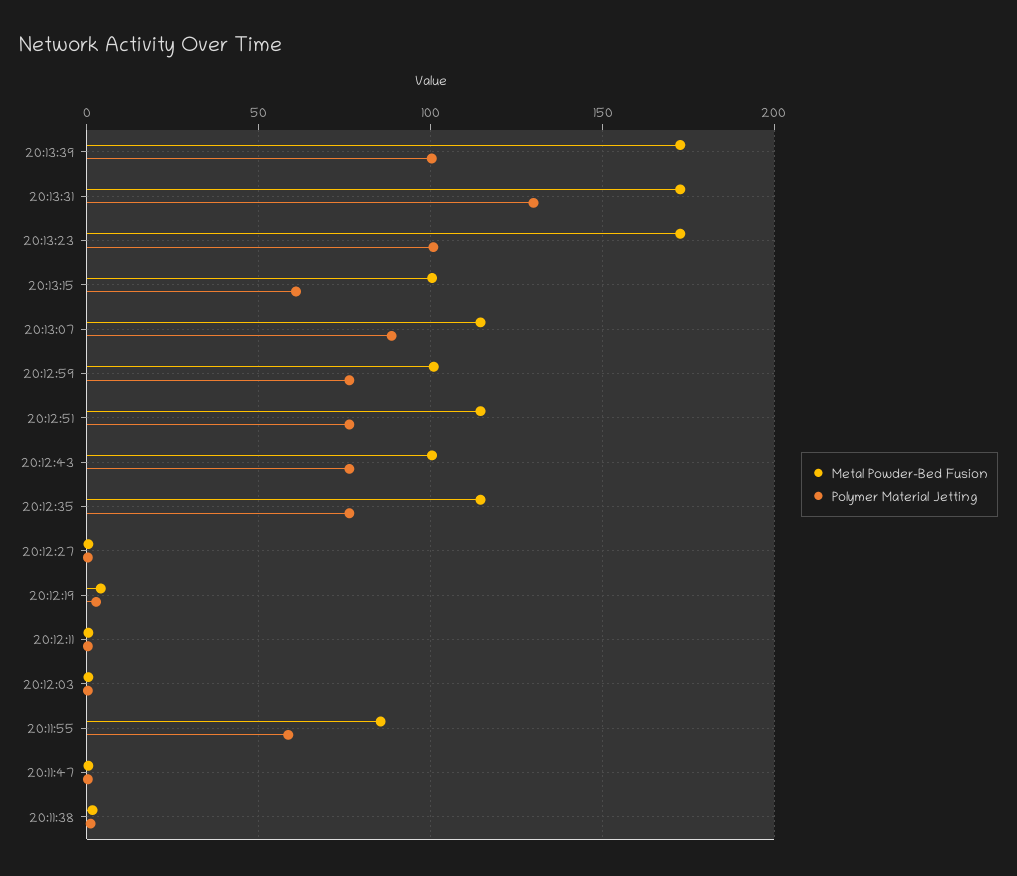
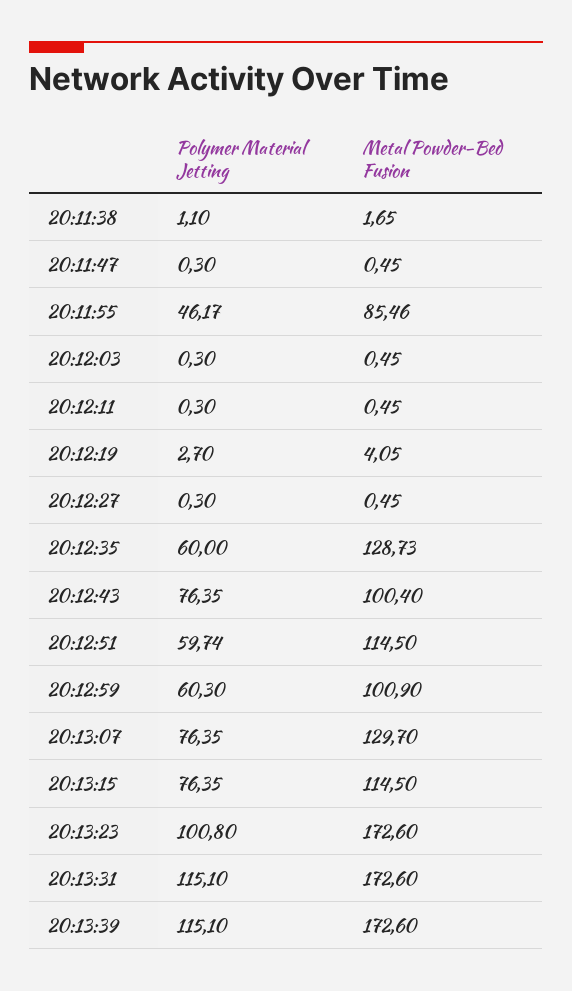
  {
    "Metal Powder-Bed Fusion": {
      "20:13:39": 172.6,
      "20:13:31": 172.6,
      "20:13:23": 172.6,
-     "20:13:15": 100,
+     "20:13:15": 114.5,
-     "20:13:07": 115,
+     "20:13:07": 129.7,
      "20:12:59": 100.9,
      "20:12:51": 114.5,
      "20:12:43": 100.4,
-     "20:12:35": 115,
+     "20:12:35": 128.73,
      "20:12:27": 0.45,
      "20:12:19": 4.05,
      "20:12:11": 0.45,
      "20:12:03": 0.45,
      "20:11:55": 85.46,
      "20:11:47": 0.45,
      "20:11:38": 1.65
    },
    "Polymer Material Jetting": {
-     "20:13:39": 100,
+     "20:13:39": 115.1,
-     "20:13:31": 130,
+     "20:13:31": 115.1,
      "20:13:23": 100.8,
-     "20:13:15": 60,
+     "20:13:15": 76.35,
-     "20:13:07": 90,
+     "20:13:07": 76.35,
-     "20:12:59": 75,
+     "20:12:59": 60.3,
-     "20:12:51": 75,
+     "20:12:51": 59.74,
      "20:12:43": 76.35,
-     "20:12:35": 75,
+     "20:12:35": 60,
      "20:12:27": 0.3,
      "20:12:19": 2.7,
      "20:12:11": 0.3,
      "20:12:03": 0.3,
-     "20:11:55": 60,
+     "20:11:55": 46.17,
      "20:11:47": 0.3,
      "20:11:38": 1.1
    }
  }

